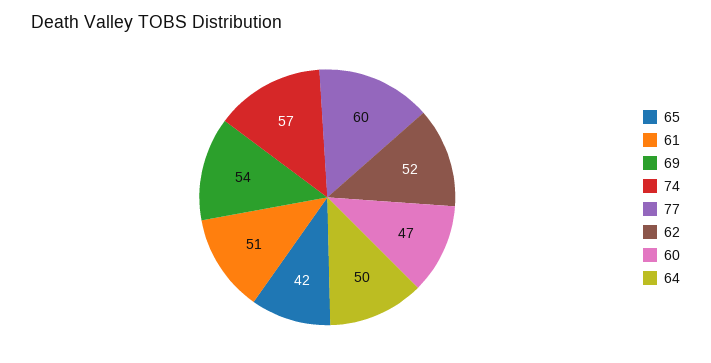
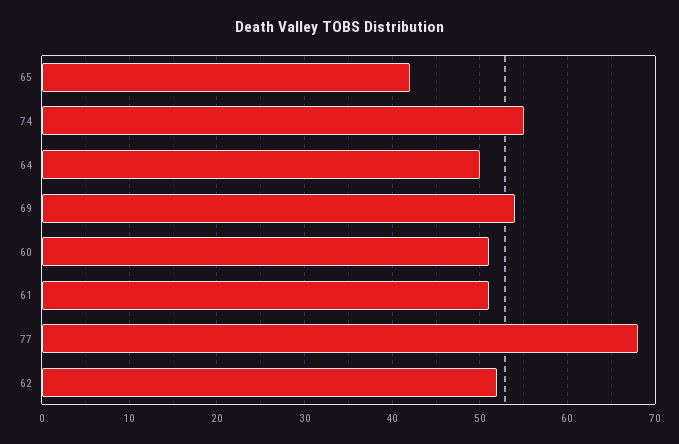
  {
    "65": 42,
    "61": 51,
    "69": 54,
-   "74": 57,
+   "74": 55,
-   "77": 60,
+   "77": 68,
    "62": 52,
-   "60": 47,
+   "60": 51,
    "64": 50
  }

